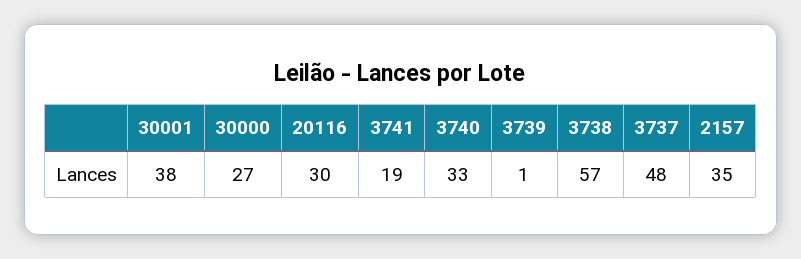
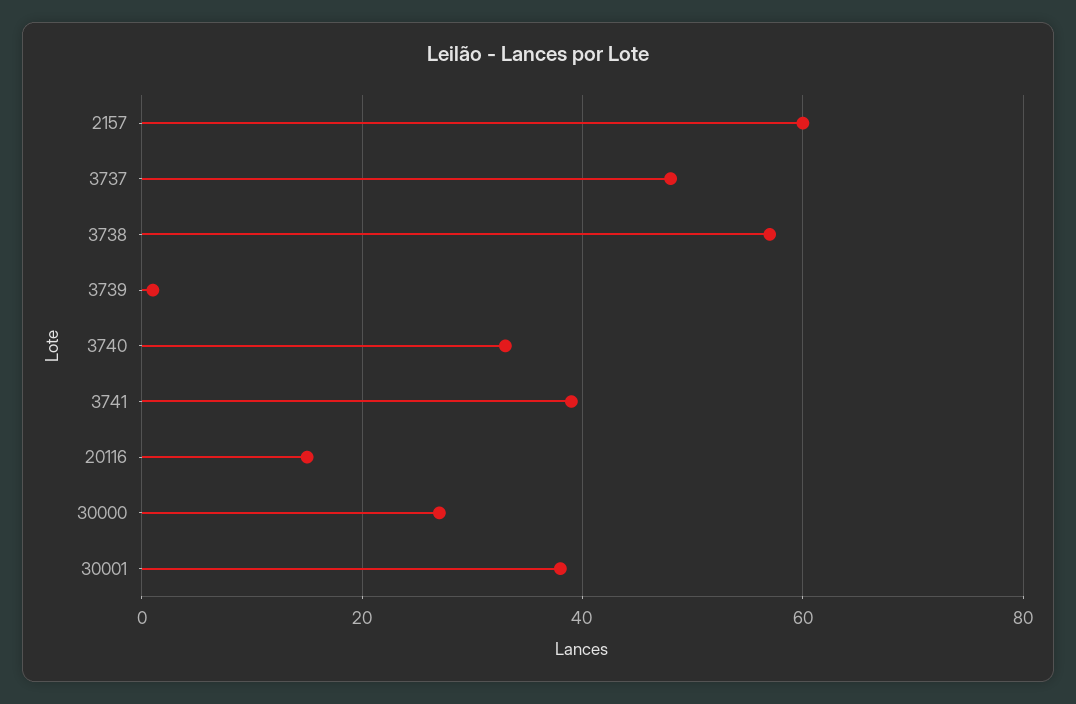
  {
    "30001": 38,
    "30000": 27,
-   "20116": 30,
+   "20116": 15,
-   "3741": 19,
+   "3741": 40,
    "3740": 33,
    "3739": 1,
    "3738": 57,
    "3737": 48,
-   "2157": 35
+   "2157": 60
  }

